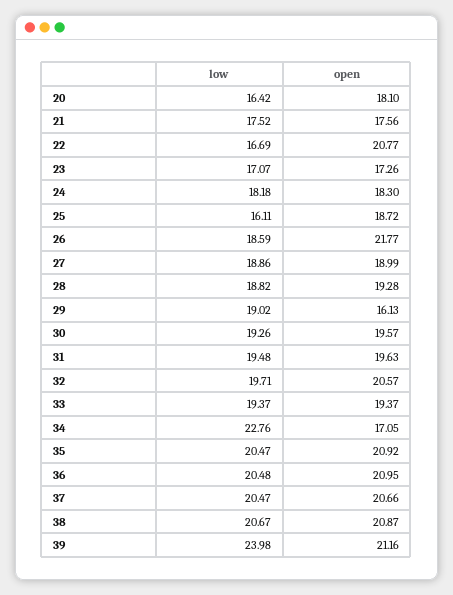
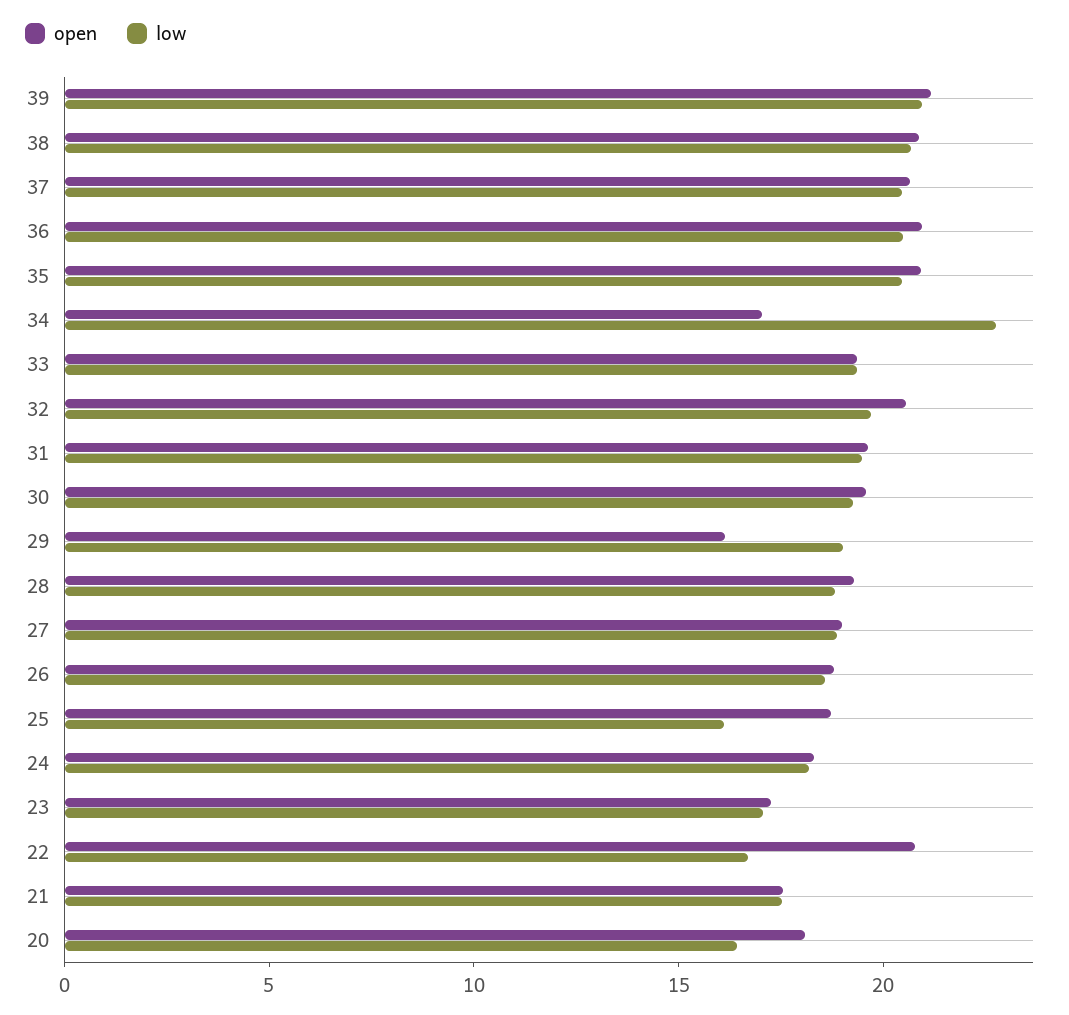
  {
    "low": {
      "20": 16.42,
      "21": 17.52,
      "22": 16.69,
      "23": 17.07,
      "24": 18.18,
      "25": 16.11,
      "26": 18.59,
      "27": 18.86,
      "28": 18.82,
      "29": 19.02,
      "30": 19.26,
      "31": 19.48,
      "32": 19.71,
      "33": 19.37,
      "34": 22.76,
      "35": 20.47,
      "36": 20.48,
      "37": 20.47,
      "38": 20.67,
-     "39": 23.98
+     "39": 21
    },
    "open": {
      "20": 18.1,
      "21": 17.56,
      "22": 20.77,
      "23": 17.26,
      "24": 18.3,
      "25": 18.72,
-     "26": 21.77,
+     "26": 19,
      "27": 18.99,
      "28": 19.28,
      "29": 16.13,
      "30": 19.57,
      "31": 19.63,
      "32": 20.57,
      "33": 19.37,
      "34": 17.05,
      "35": 20.92,
      "36": 20.95,
      "37": 20.66,
      "38": 20.87,
      "39": 21.16
    }
  }

